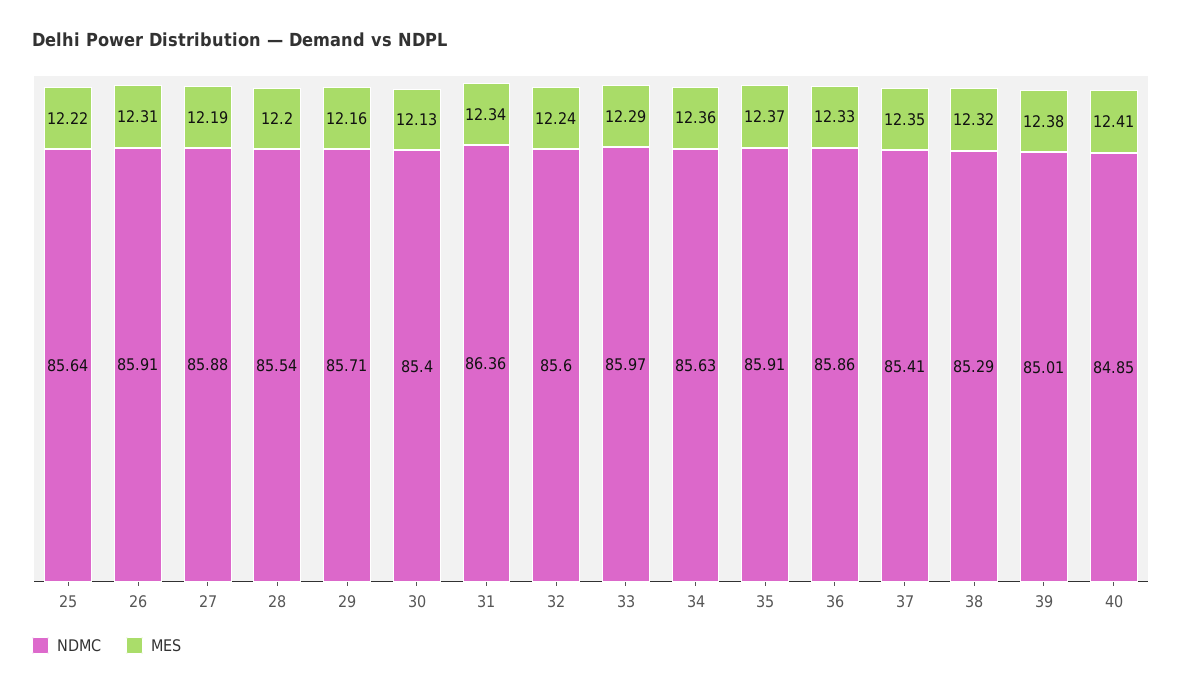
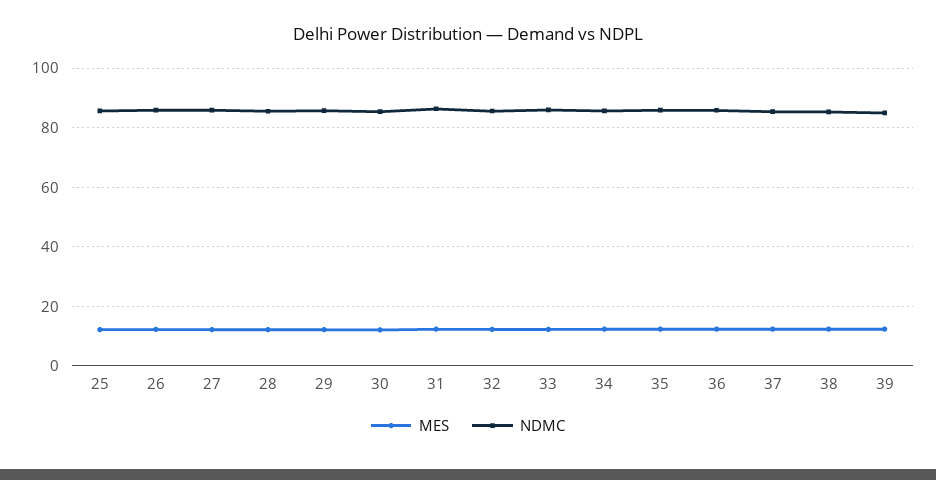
  {
    "NDMC": {
      "25": 85.64,
      "26": 85.91,
      "27": 85.88,
      "28": 85.54,
      "29": 85.71,
      "30": 85.4,
      "31": 86.36,
      "32": 85.6,
      "33": 85.97,
      "34": 85.63,
      "35": 85.91,
      "36": 85.86,
      "37": 85.41,
      "38": 85.29,
-     "39": 85.01,
+     "39": 85.01
-     "40": 84.85
    },
    "MES": {
      "25": 12.22,
      "26": 12.31,
      "27": 12.19,
      "28": 12.2,
      "29": 12.16,
      "30": 12.13,
      "31": 12.34,
      "32": 12.24,
      "33": 12.29,
      "34": 12.36,
      "35": 12.37,
      "36": 12.33,
      "37": 12.35,
      "38": 12.32,
-     "39": 12.38,
+     "39": 12.38
-     "40": 12.41
    }
  }

